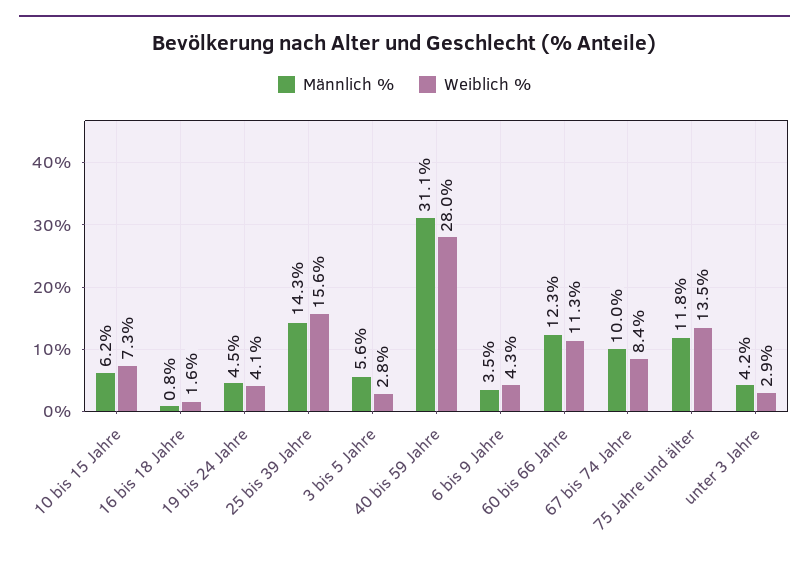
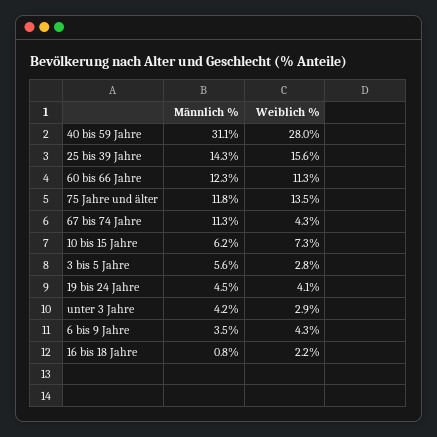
  {
    "Männlich %": {
      "10 bis 15 Jahre": 6.2,
      "16 bis 18 Jahre": 0.8,
      "19 bis 24 Jahre": 4.5,
      "25 bis 39 Jahre": 14.3,
      "3 bis 5 Jahre": 5.6,
      "40 bis 59 Jahre": 31.1,
      "6 bis 9 Jahre": 3.5,
      "60 bis 66 Jahre": 12.3,
-     "67 bis 74 Jahre": 10,
+     "67 bis 74 Jahre": 11.3,
      "75 Jahre und älter": 11.8,
      "unter 3 Jahre": 4.2
    },
    "Weiblich %": {
      "10 bis 15 Jahre": 7.3,
-     "16 bis 18 Jahre": 1.6,
+     "16 bis 18 Jahre": 2.2,
      "19 bis 24 Jahre": 4.1,
      "25 bis 39 Jahre": 15.6,
      "3 bis 5 Jahre": 2.8,
      "40 bis 59 Jahre": 28,
      "6 bis 9 Jahre": 4.3,
      "60 bis 66 Jahre": 11.3,
-     "67 bis 74 Jahre": 8.4,
+     "67 bis 74 Jahre": 4.3,
      "75 Jahre und älter": 13.5,
      "unter 3 Jahre": 2.9
    }
  }

